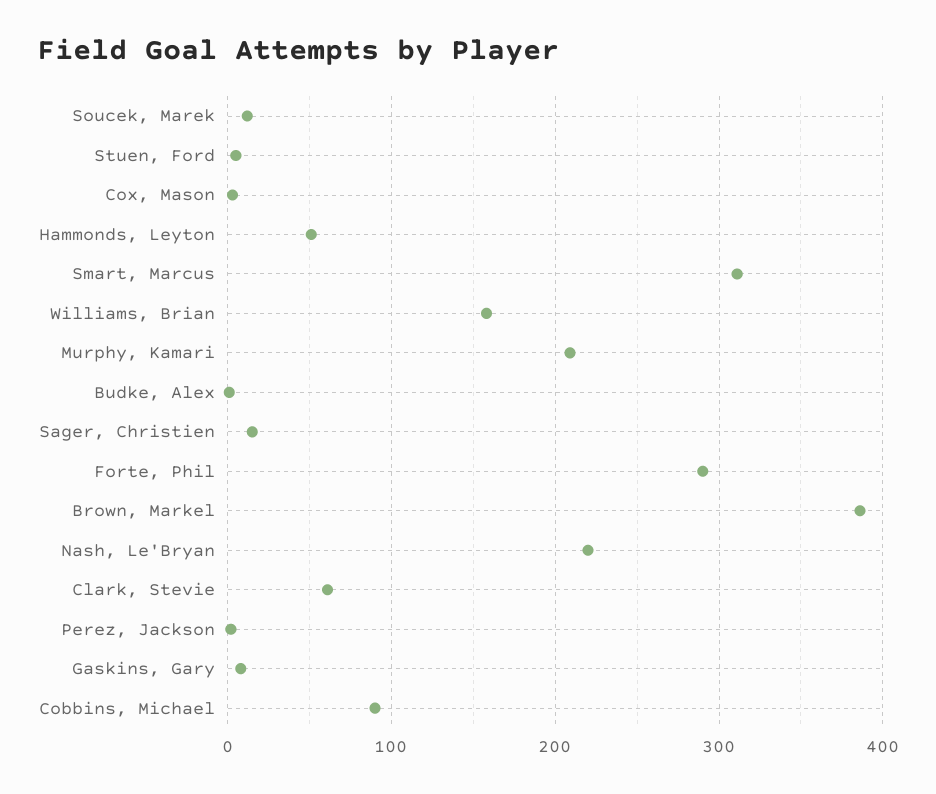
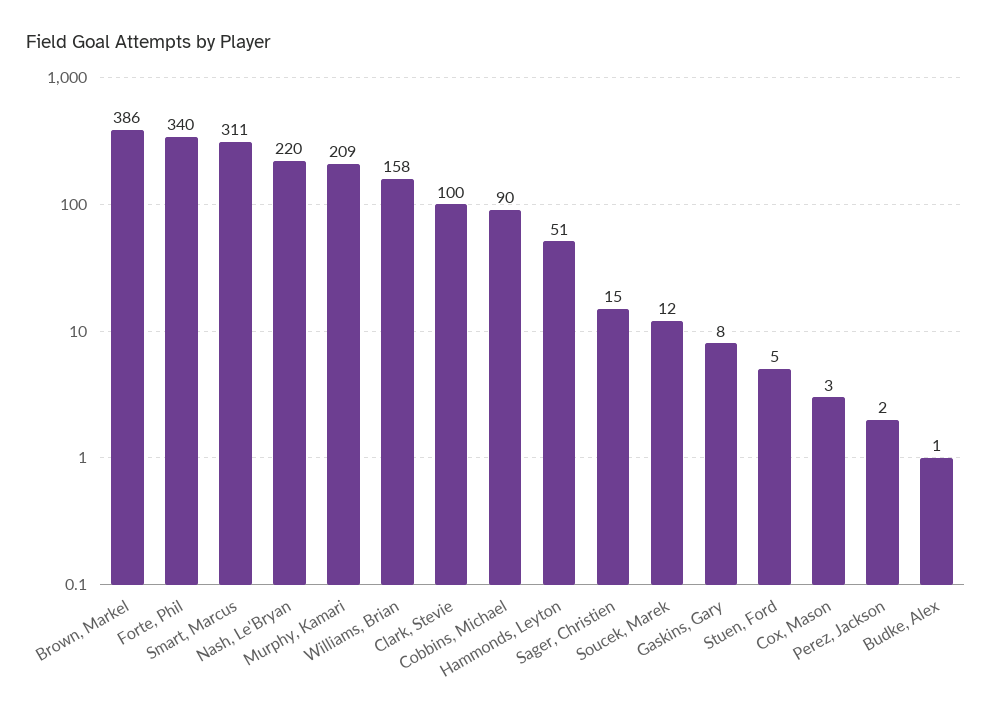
  {
    "Soucek, Marek": 12,
    "Stuen, Ford": 5,
    "Cox, Mason": 3,
    "Hammonds, Leyton": 51,
    "Smart, Marcus": 311,
    "Williams, Brian": 158,
    "Murphy, Kamari": 209,
    "Budke, Alex": 1,
    "Sager, Christien": 15,
-   "Forte, Phil": 290,
+   "Forte, Phil": 340,
    "Brown, Markel": 386,
    "Nash, Le'Bryan": 220,
-   "Clark, Stevie": 60,
+   "Clark, Stevie": 100,
    "Perez, Jackson": 2,
    "Gaskins, Gary": 8,
    "Cobbins, Michael": 90
  }

